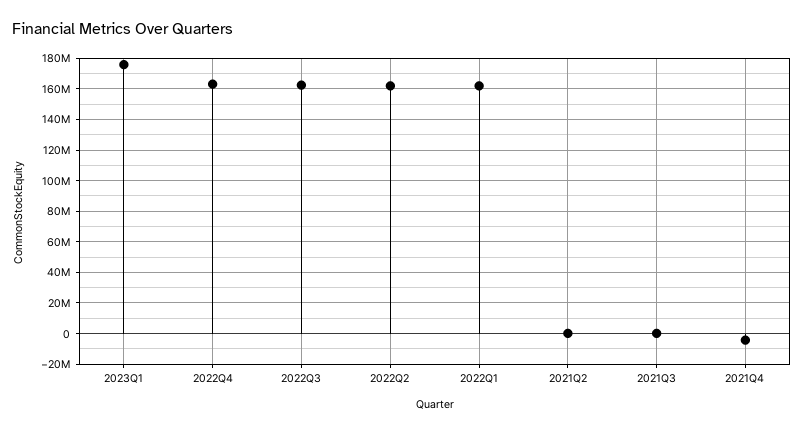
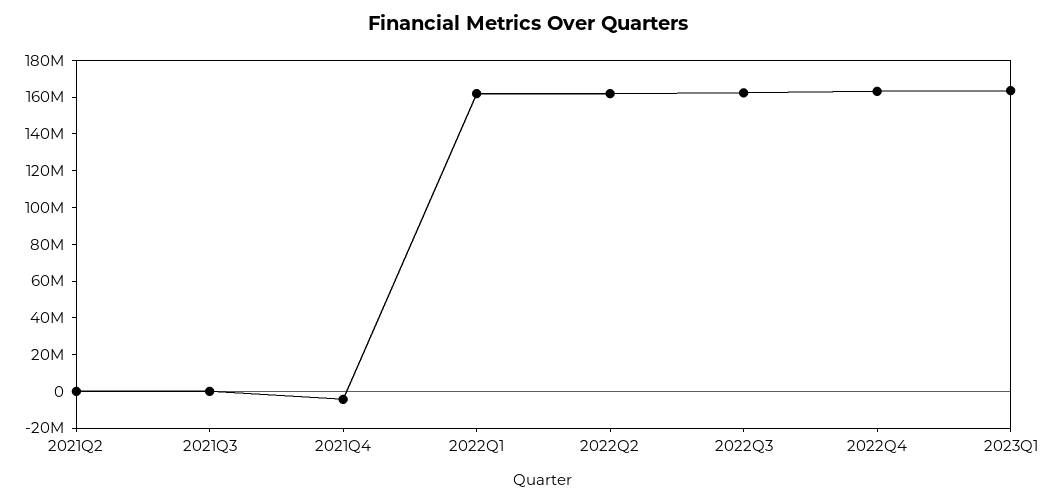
  {
-   "2023Q1": 175000000,
+   "2023Q1": 165000000,
    "2022Q4": 165000000,
    "2022Q3": 160000000,
    "2022Q2": 160000000,
    "2022Q1": 160000000,
    "2021Q2": 0,
    "2021Q3": 0,
    "2021Q4": -5000000
  }

